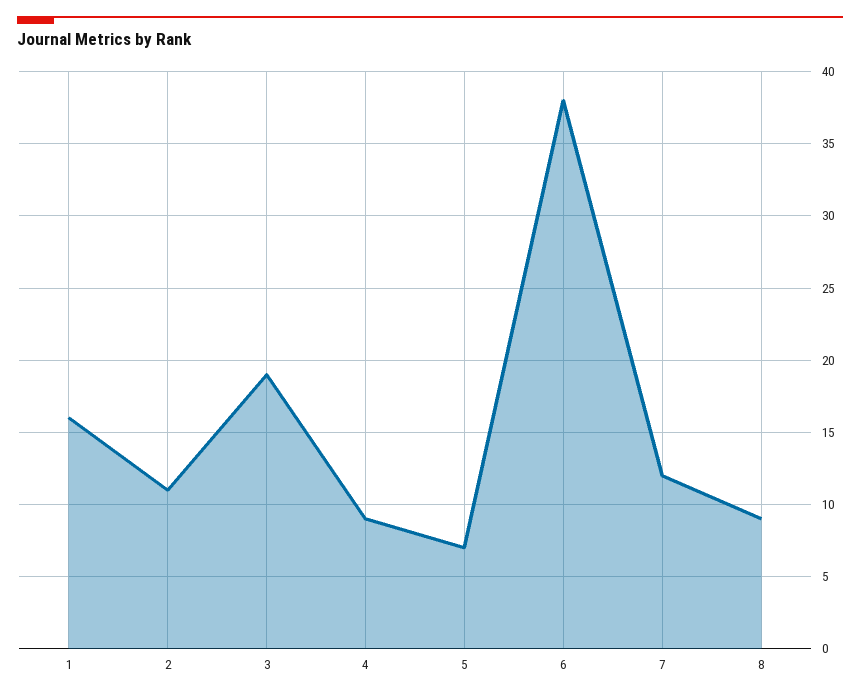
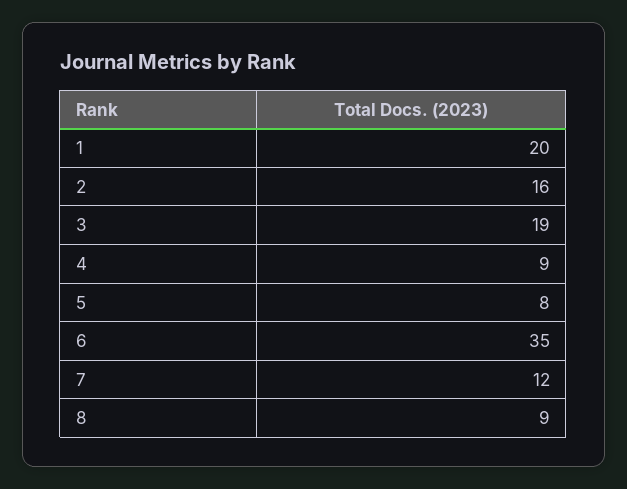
  {
-   "1": 16,
+   "1": 20,
-   "2": 11,
+   "2": 16,
    "3": 19,
    "4": 9,
-   "5": 7,
+   "5": 8,
-   "6": 38,
+   "6": 35,
    "7": 12,
    "8": 9
  }

